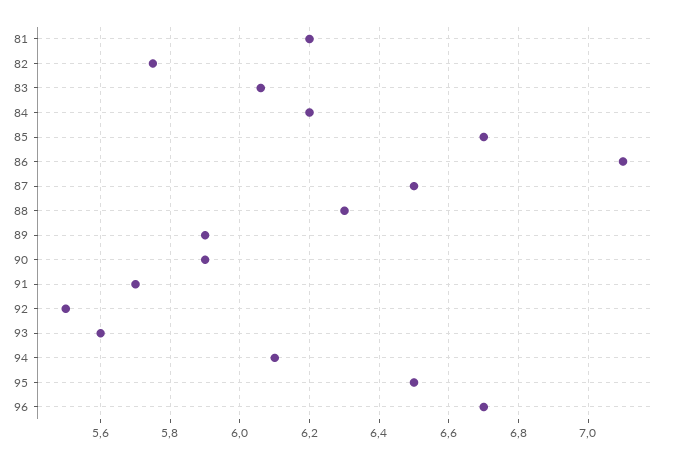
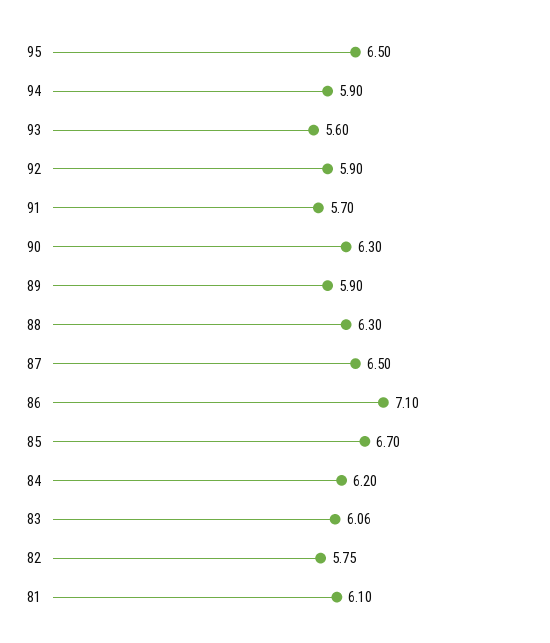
  {
-   "81": 6.2,
+   "81": 6.1,
    "82": 5.75,
    "83": 6.06,
    "84": 6.2,
    "85": 6.7,
    "86": 7.1,
    "87": 6.5,
    "88": 6.3,
    "89": 5.9,
-   "90": 5.9,
+   "90": 6.3,
    "91": 5.7,
-   "92": 5.5,
+   "92": 5.9,
    "93": 5.6,
-   "94": 6.1,
+   "94": 5.9,
-   "95": 6.5,
+   "95": 6.5
-   "96": 6.7
  }

